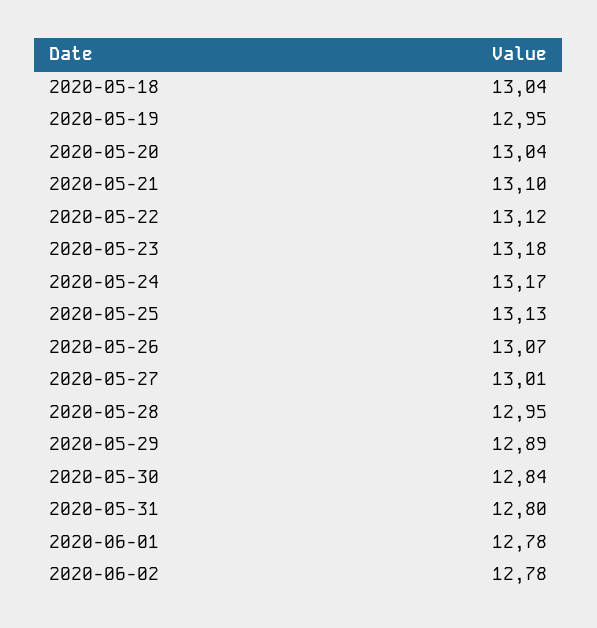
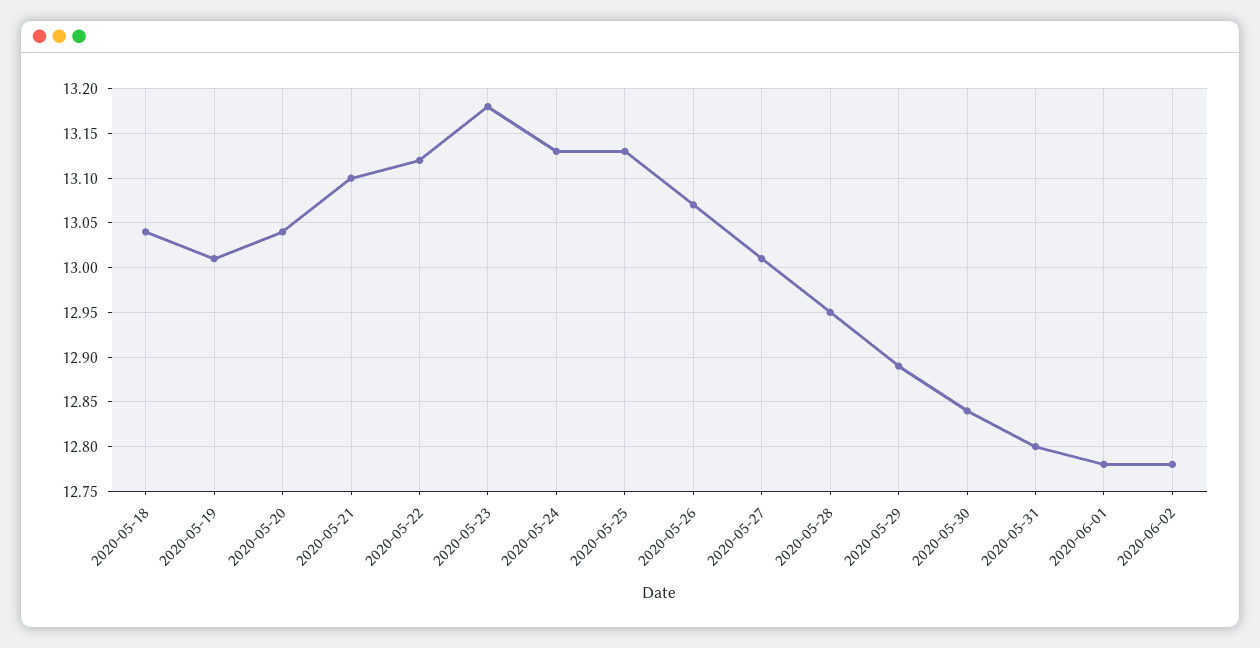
  {
    "2020-05-18": 13.04,
-   "2020-05-19": 12.95,
+   "2020-05-19": 13.01,
    "2020-05-20": 13.04,
    "2020-05-21": 13.1,
    "2020-05-22": 13.12,
    "2020-05-23": 13.18,
-   "2020-05-24": 13.17,
+   "2020-05-24": 13.13,
    "2020-05-25": 13.13,
    "2020-05-26": 13.07,
    "2020-05-27": 13.01,
    "2020-05-28": 12.95,
    "2020-05-29": 12.89,
    "2020-05-30": 12.84,
    "2020-05-31": 12.8,
    "2020-06-01": 12.78,
    "2020-06-02": 12.78
  }

